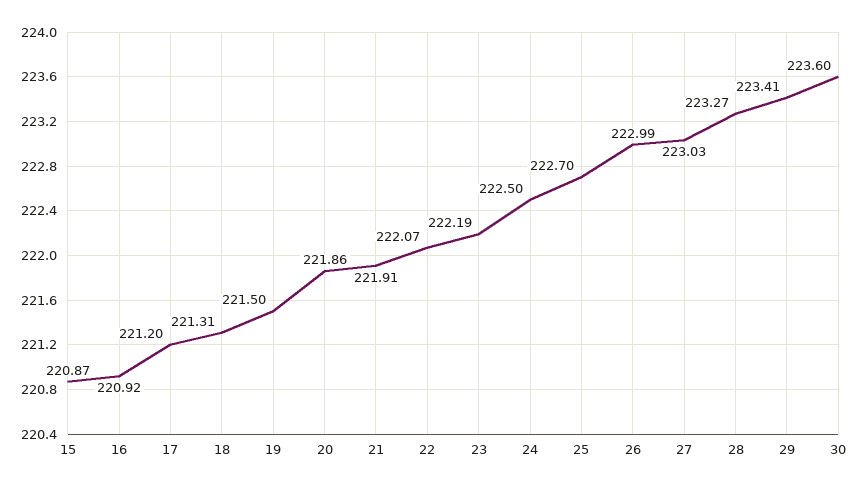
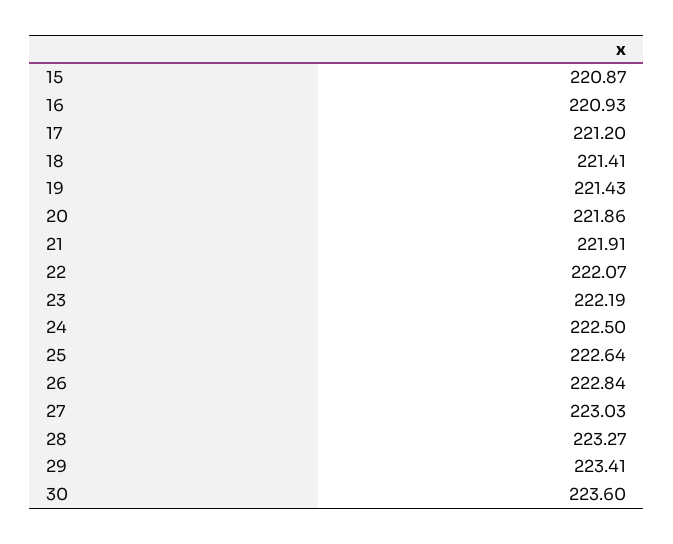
  {
    "15": 220.87,
-   "16": 220.92,
+   "16": 220.93,
    "17": 221.2,
-   "18": 221.31,
+   "18": 221.41,
-   "19": 221.5,
+   "19": 221.43,
    "20": 221.86,
    "21": 221.91,
    "22": 222.07,
    "23": 222.19,
    "24": 222.5,
-   "25": 222.7,
+   "25": 222.64,
-   "26": 222.99,
+   "26": 222.84,
    "27": 223.03,
    "28": 223.27,
    "29": 223.41,
    "30": 223.6
  }

